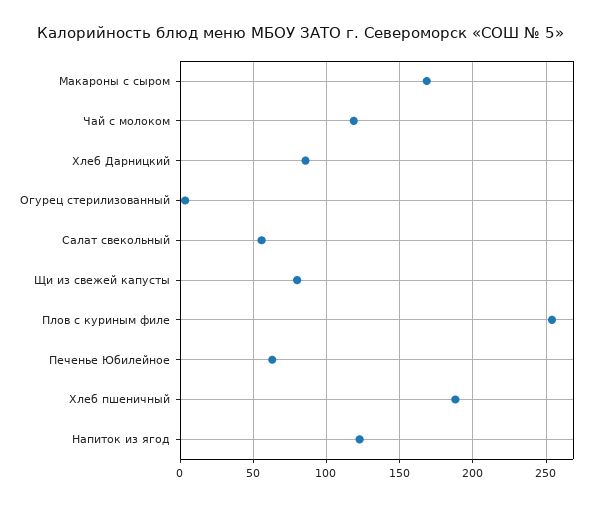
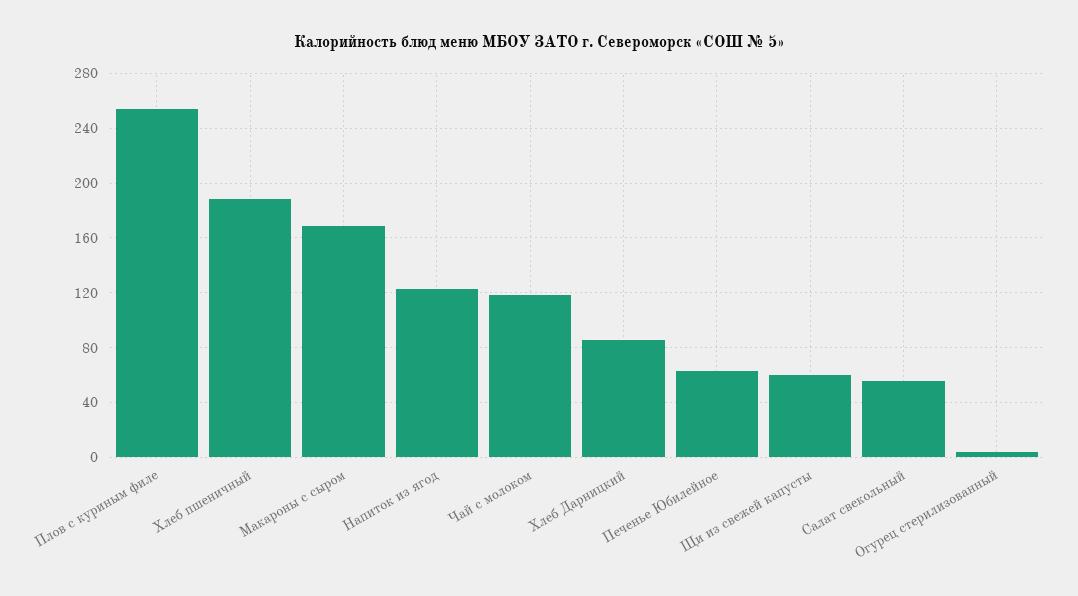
  {
    "Макароны с сыром": 170,
    "Чай с молоком": 120,
    "Хлеб Дарницкий": 85,
    "Огурец стерилизованный": 5,
    "Салат свекольный": 55,
-   "Щи из свежей капусты": 80,
+   "Щи из свежей капусты": 60,
    "Плов с куриным филе": 255,
    "Печенье Юбилейное": 65,
    "Хлеб пшеничный": 190,
    "Напиток из ягод": 125
  }

